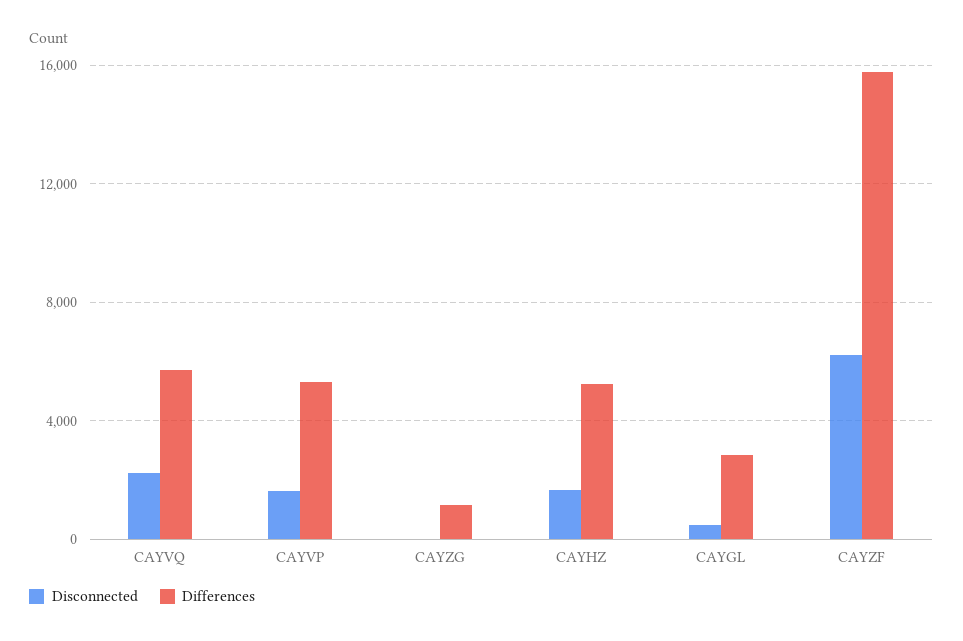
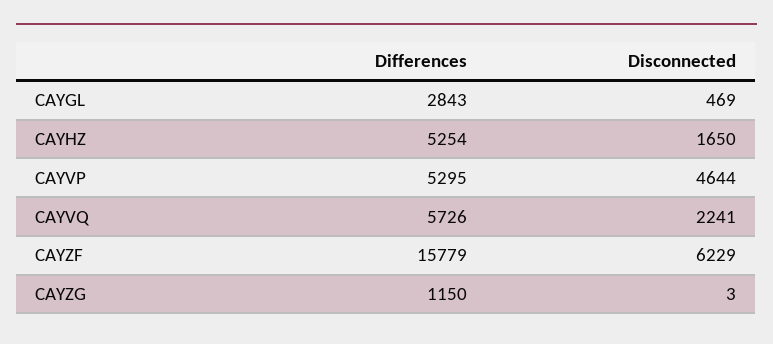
  {
    "Disconnected": {
      "CAYVQ": 2241,
-     "CAYVP": 1500,
+     "CAYVP": 4644,
      "CAYZG": 3,
      "CAYHZ": 1650,
      "CAYGL": 469,
      "CAYZF": 6229
    },
    "Differences": {
      "CAYVQ": 5726,
      "CAYVP": 5295,
      "CAYZG": 1150,
      "CAYHZ": 5254,
      "CAYGL": 2843,
      "CAYZF": 15779
    }
  }

